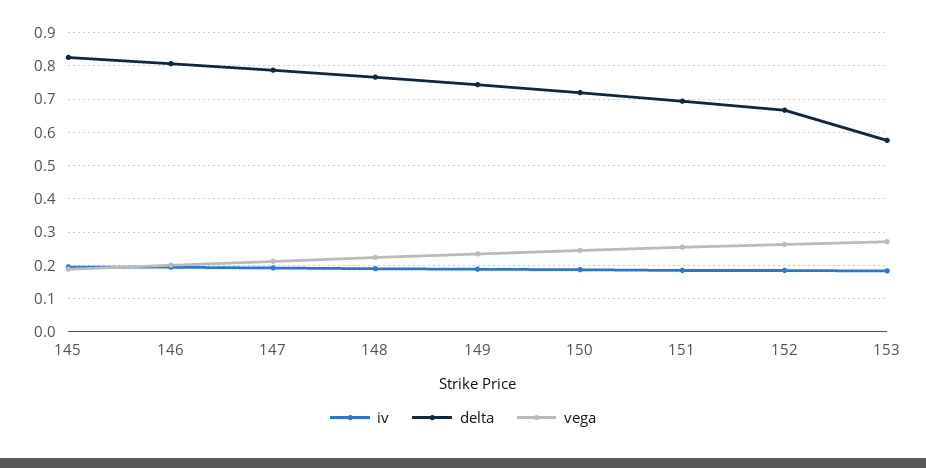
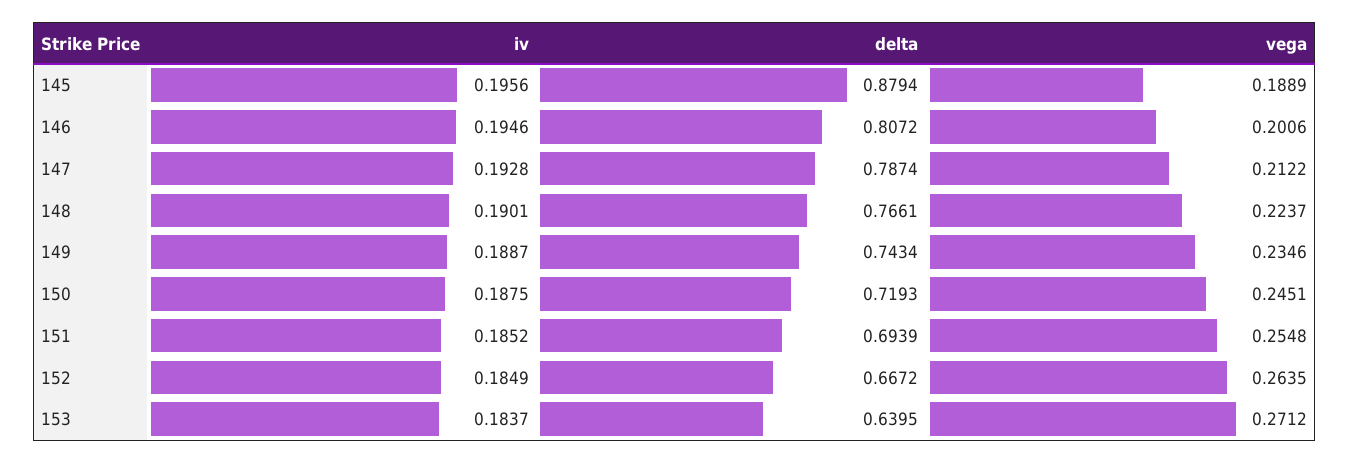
  {
    "iv": {
      "145": 0.1956,
      "146": 0.1946,
      "147": 0.1928,
      "148": 0.1901,
      "149": 0.1887,
      "150": 0.1875,
      "151": 0.1852,
      "152": 0.1849,
      "153": 0.1837
    },
    "delta": {
-     "145": 0.82,
+     "145": 0.8794,
      "146": 0.8072,
      "147": 0.7874,
      "148": 0.7661,
      "149": 0.7434,
      "150": 0.7193,
      "151": 0.6939,
      "152": 0.6672,
-     "153": 0.58
+     "153": 0.6395
    },
    "vega": {
      "145": 0.1889,
      "146": 0.2006,
      "147": 0.2122,
      "148": 0.2237,
      "149": 0.2346,
      "150": 0.2451,
      "151": 0.2548,
      "152": 0.2635,
      "153": 0.2712
    }
  }

